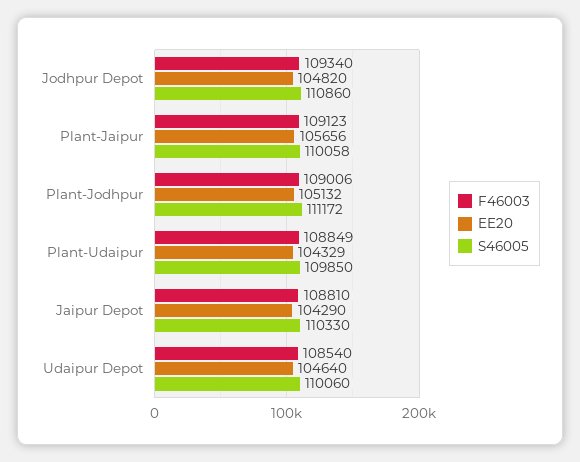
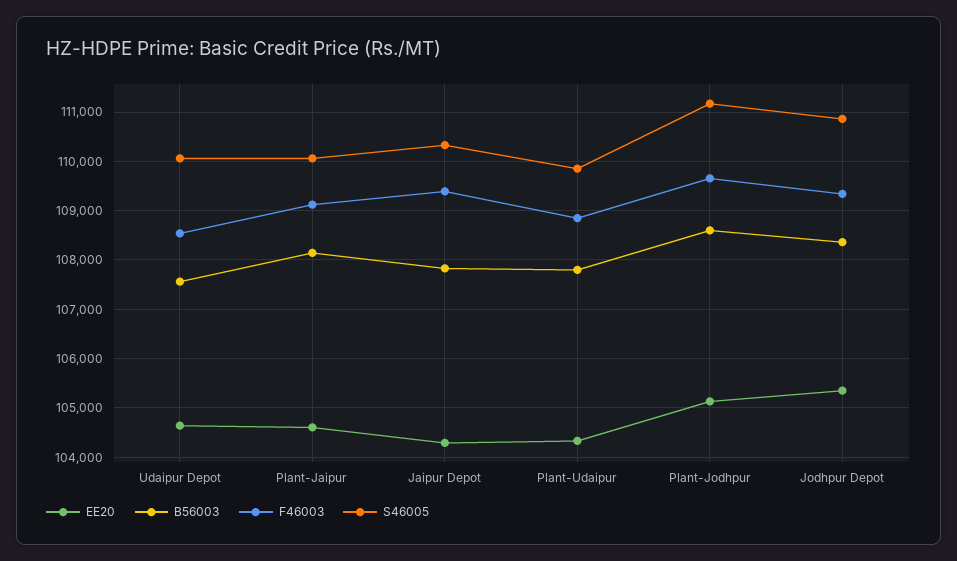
  {
    "F46003": {
      "Jodhpur Depot": 109340,
      "Plant-Jaipur": 109123,
-     "Plant-Jodhpur": 109006,
+     "Plant-Jodhpur": 109600,
      "Plant-Udaipur": 108849,
-     "Jaipur Depot": 108810,
+     "Jaipur Depot": 109400,
      "Udaipur Depot": 108540
    },
    "EE20": {
-     "Jodhpur Depot": 104820,
+     "Jodhpur Depot": 105400,
-     "Plant-Jaipur": 105656,
+     "Plant-Jaipur": 104600,
      "Plant-Jodhpur": 105132,
      "Plant-Udaipur": 104329,
      "Jaipur Depot": 104290,
      "Udaipur Depot": 104640
    },
    "S46005": {
      "Jodhpur Depot": 110860,
      "Plant-Jaipur": 110058,
      "Plant-Jodhpur": 111172,
      "Plant-Udaipur": 109850,
      "Jaipur Depot": 110330,
      "Udaipur Depot": 110060
-   }
+   },
+   "B56003": {
+     "Udaipur Depot": 107600,
+     "Plant-Jaipur": 108200,
+     "Jaipur Depot": 107800,
+     "Plant-Udaipur": 107800,
+     "Plant-Jodhpur": 108600,
+     "Jodhpur Depot": 108400
+   }
  }

